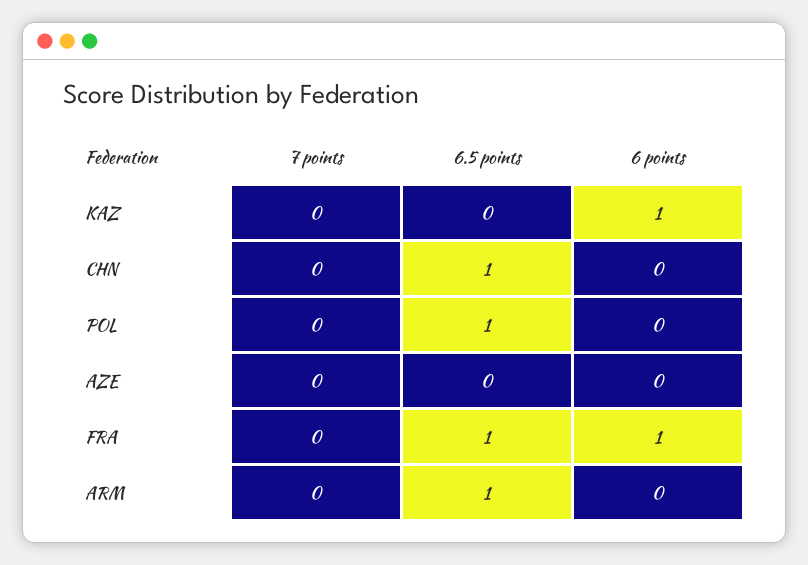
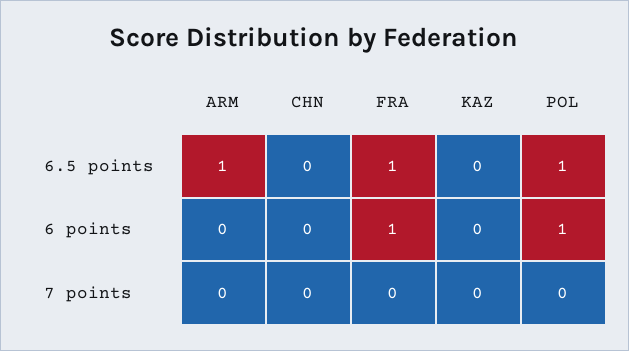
  {
    "7 points": {
      "KAZ": 0,
      "CHN": 0,
      "POL": 0,
-     "AZE": 0,
      "FRA": 0,
      "ARM": 0
    },
    "6.5 points": {
      "KAZ": 0,
-     "CHN": 1,
+     "CHN": 0,
      "POL": 1,
-     "AZE": 0,
      "FRA": 1,
      "ARM": 1
    },
    "6 points": {
-     "KAZ": 1,
+     "KAZ": 0,
      "CHN": 0,
-     "POL": 0,
+     "POL": 1,
-     "AZE": 0,
      "FRA": 1,
      "ARM": 0
    }
  }

